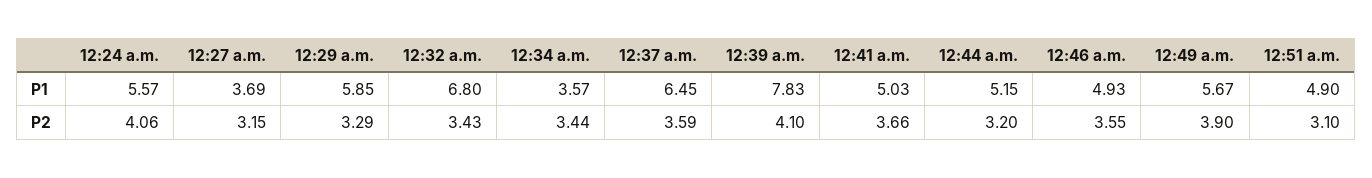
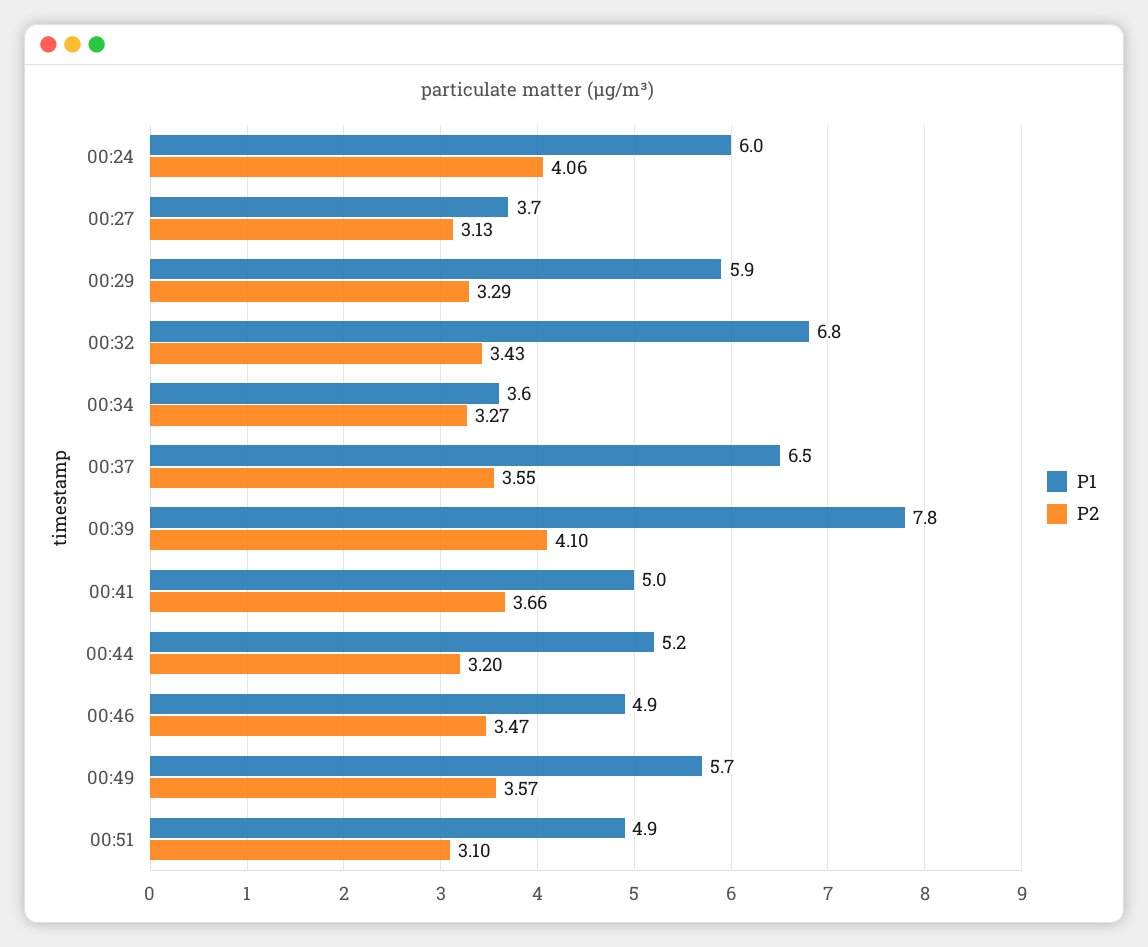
  {
    "P1": {
-     "12:24 a.m.": 5.57,
+     "12:24 a.m.": 6,
      "12:27 a.m.": 3.69,
      "12:29 a.m.": 5.85,
      "12:32 a.m.": 6.8,
      "12:34 a.m.": 3.57,
      "12:37 a.m.": 6.45,
      "12:39 a.m.": 7.83,
      "12:41 a.m.": 5.03,
      "12:44 a.m.": 5.15,
      "12:46 a.m.": 4.93,
      "12:49 a.m.": 5.67,
      "12:51 a.m.": 4.9
    },
    "P2": {
      "12:24 a.m.": 4.06,
-     "12:27 a.m.": 3.15,
+     "12:27 a.m.": 3.13,
      "12:29 a.m.": 3.29,
      "12:32 a.m.": 3.43,
-     "12:34 a.m.": 3.44,
+     "12:34 a.m.": 3.27,
-     "12:37 a.m.": 3.59,
+     "12:37 a.m.": 3.55,
      "12:39 a.m.": 4.1,
      "12:41 a.m.": 3.66,
      "12:44 a.m.": 3.2,
-     "12:46 a.m.": 3.55,
+     "12:46 a.m.": 3.47,
-     "12:49 a.m.": 3.9,
+     "12:49 a.m.": 3.57,
      "12:51 a.m.": 3.1
    }
  }

